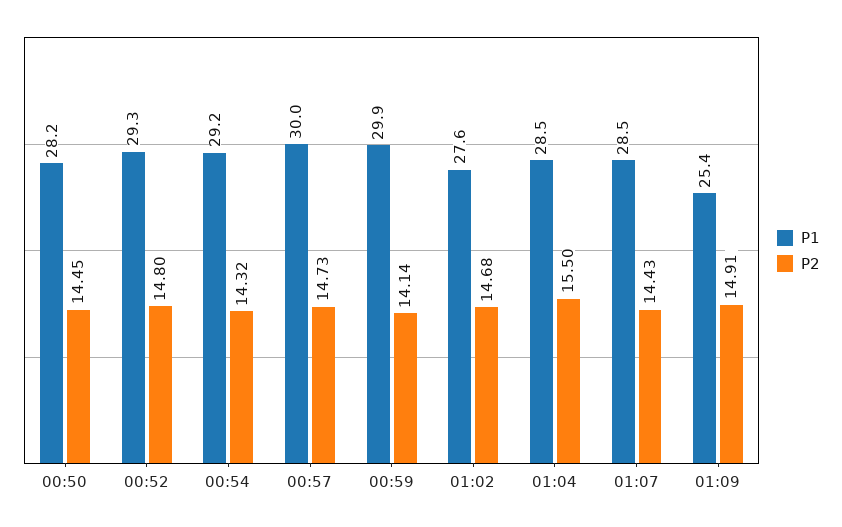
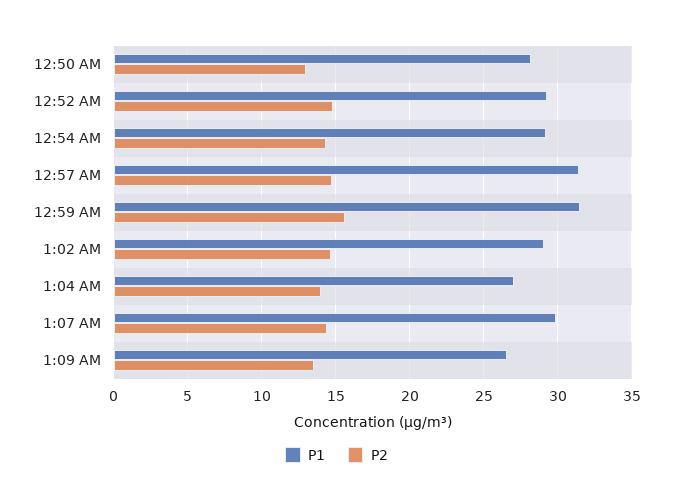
  {
    "P1": {
      "00:50": 28.2,
      "00:52": 29.3,
      "00:54": 29.2,
-     "00:57": 30,
+     "00:57": 31.5,
-     "00:59": 29.9,
+     "00:59": 31.5,
-     "01:02": 27.6,
+     "01:02": 29,
-     "01:04": 28.5,
+     "01:04": 27,
-     "01:07": 28.5,
+     "01:07": 30,
-     "01:09": 25.4
+     "01:09": 26.5
    },
    "P2": {
-     "00:50": 14.45,
+     "00:50": 13,
      "00:52": 14.8,
      "00:54": 14.32,
      "00:57": 14.73,
-     "00:59": 14.14,
+     "00:59": 15.5,
      "01:02": 14.68,
-     "01:04": 15.5,
+     "01:04": 14,
      "01:07": 14.43,
-     "01:09": 14.91
+     "01:09": 13.5
    }
  }

